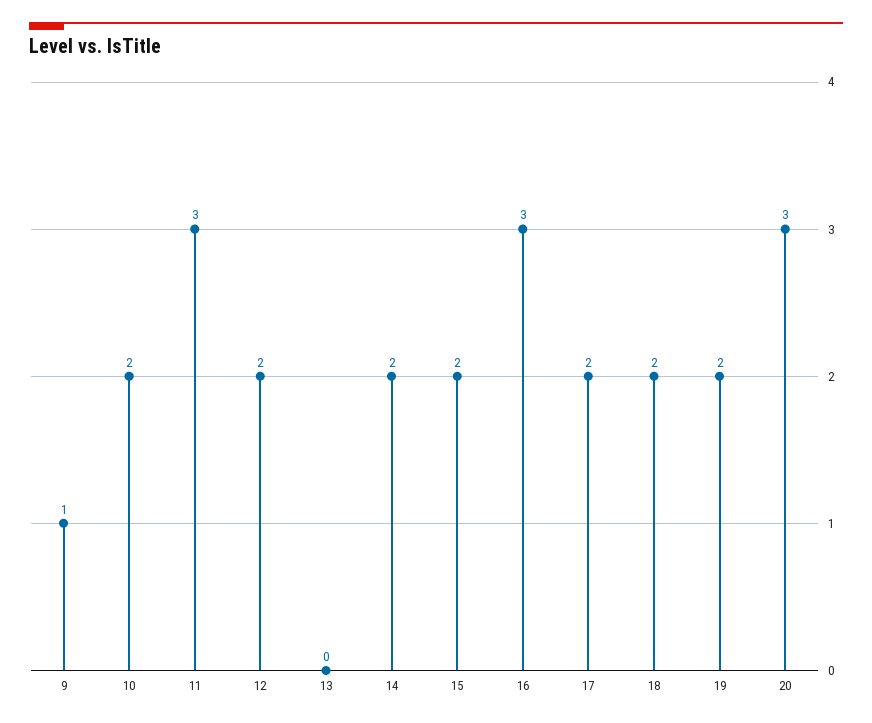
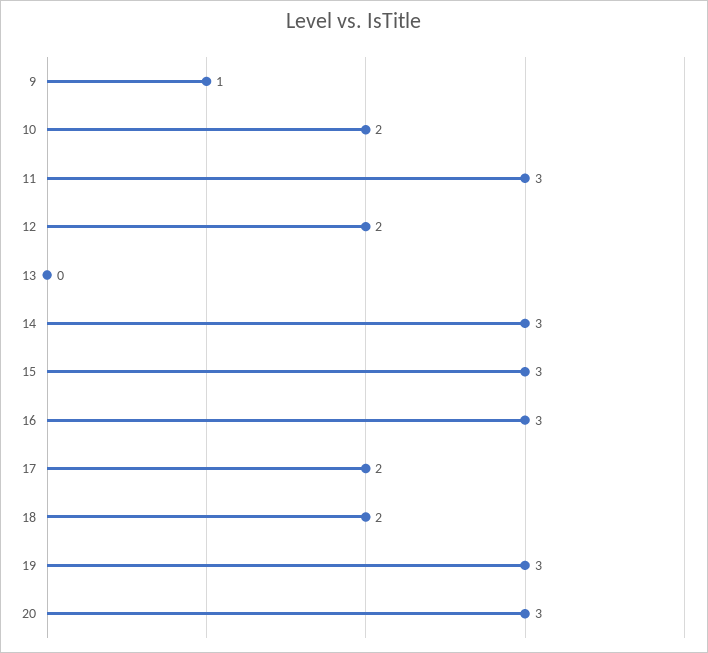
  {
    "9": 1,
    "10": 2,
    "11": 3,
    "12": 2,
    "13": 0,
-   "14": 2,
+   "14": 3,
-   "15": 2,
+   "15": 3,
    "16": 3,
    "17": 2,
    "18": 2,
-   "19": 2,
+   "19": 3,
    "20": 3
  }

